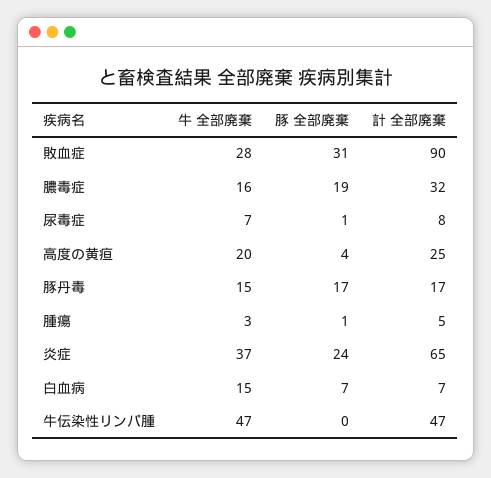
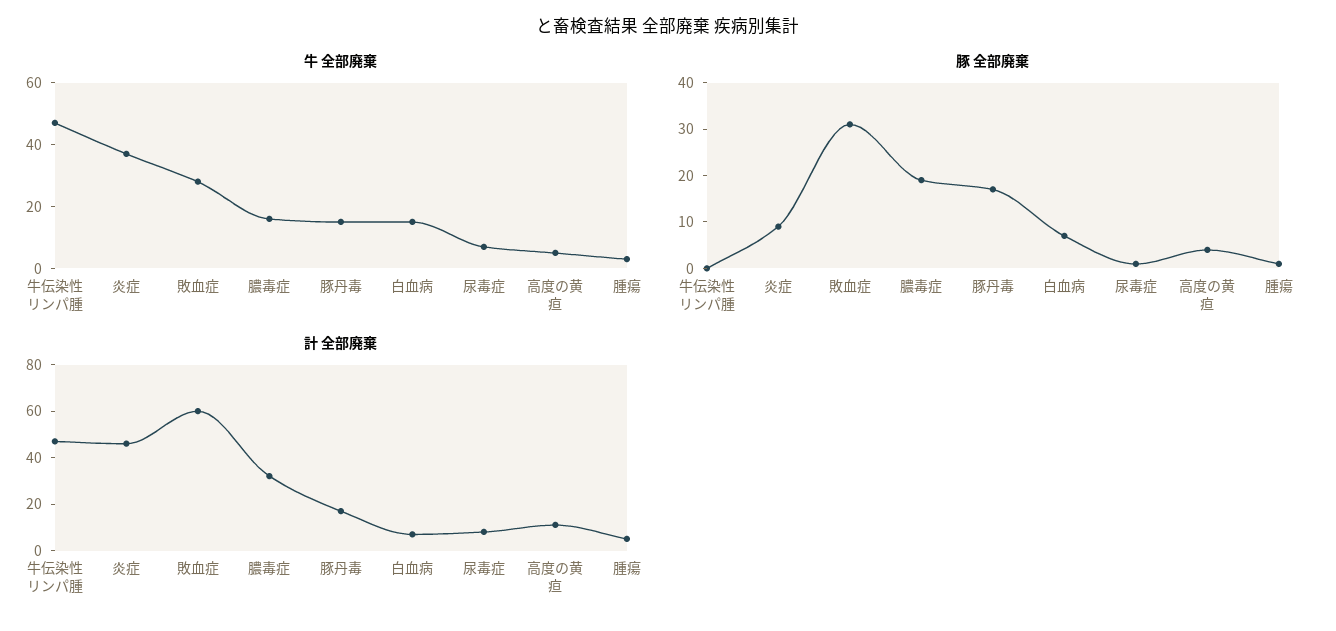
  {
    "牛 全部廃棄": {
      "敗血症": 28,
      "膿毒症": 16,
      "尿毒症": 7,
-     "高度の黄疸": 20,
+     "高度の黄疸": 5,
      "豚丹毒": 15,
      "腫瘍": 3,
      "炎症": 37,
      "白血病": 15,
      "牛伝染性リンパ腫": 47
    },
    "豚 全部廃棄": {
      "敗血症": 31,
      "膿毒症": 19,
      "尿毒症": 1,
      "高度の黄疸": 4,
      "豚丹毒": 17,
      "腫瘍": 1,
-     "炎症": 24,
+     "炎症": 10,
      "白血病": 7,
      "牛伝染性リンパ腫": 0
    },
    "計 全部廃棄": {
-     "敗血症": 90,
+     "敗血症": 60,
      "膿毒症": 32,
      "尿毒症": 8,
-     "高度の黄疸": 25,
+     "高度の黄疸": 10,
      "豚丹毒": 17,
      "腫瘍": 5,
-     "炎症": 65,
+     "炎症": 45,
      "白血病": 7,
      "牛伝染性リンパ腫": 47
    }
  }

